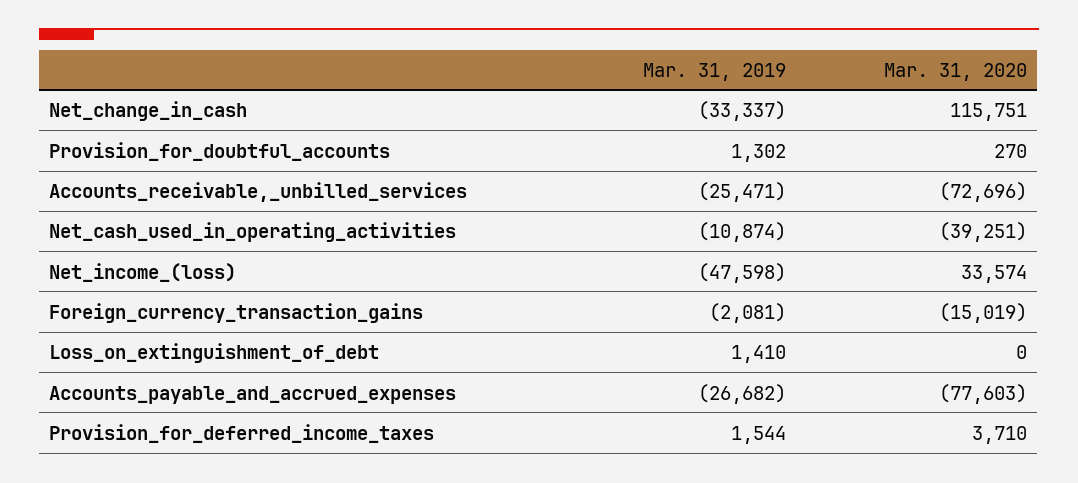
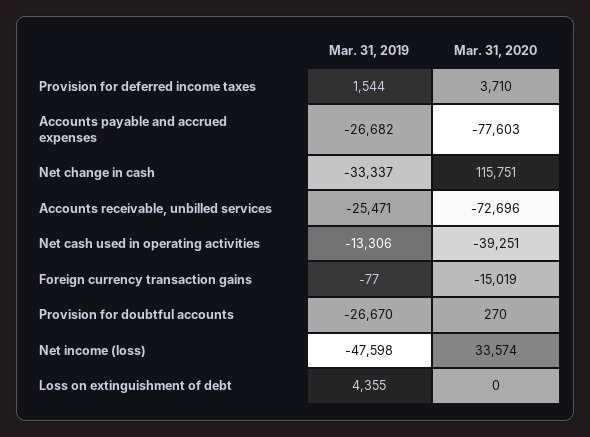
  {
    "Mar. 31, 2019": {
      "Net_change_in_cash": -33337,
-     "Provision_for_doubtful_accounts": 1302,
+     "Provision_for_doubtful_accounts": -26670,
      "Accounts_receivable,_unbilled_services": -25471,
-     "Net_cash_used_in_operating_activities": -10874,
+     "Net_cash_used_in_operating_activities": -13306,
      "Net_income_(loss)": -47598,
-     "Foreign_currency_transaction_gains": -2081,
+     "Foreign_currency_transaction_gains": -77,
-     "Loss_on_extinguishment_of_debt": 1410,
+     "Loss_on_extinguishment_of_debt": 4355,
      "Accounts_payable_and_accrued_expenses": -26682,
      "Provision_for_deferred_income_taxes": 1544
    },
    "Mar. 31, 2020": {
      "Net_change_in_cash": 115751,
      "Provision_for_doubtful_accounts": 270,
      "Accounts_receivable,_unbilled_services": -72696,
      "Net_cash_used_in_operating_activities": -39251,
      "Net_income_(loss)": 33574,
      "Foreign_currency_transaction_gains": -15019,
      "Loss_on_extinguishment_of_debt": 0,
      "Accounts_payable_and_accrued_expenses": -77603,
      "Provision_for_deferred_income_taxes": 3710
    }
  }

